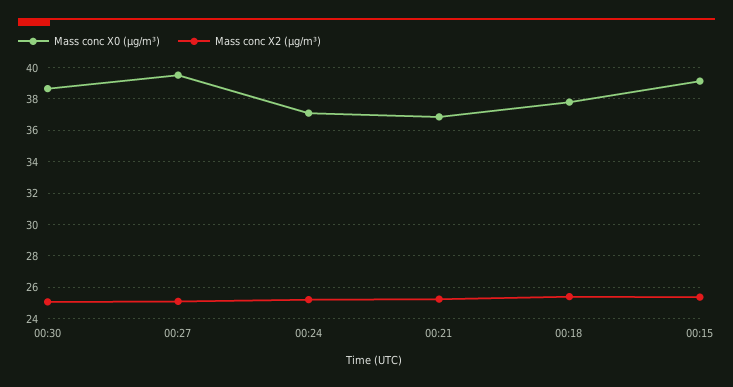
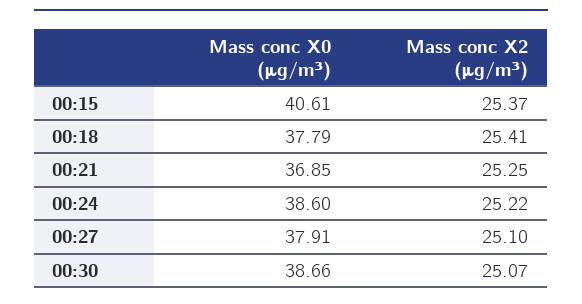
  {
    "Mass conc X0 (μg/m³)": {
      "00:30": 38.66,
-     "00:27": 39.5,
+     "00:27": 37.91,
-     "00:24": 37,
+     "00:24": 38.6,
      "00:21": 36.85,
      "00:18": 37.79,
-     "00:15": 39
+     "00:15": 40.61
    },
    "Mass conc X2 (μg/m³)": {
      "00:30": 25.07,
      "00:27": 25.1,
      "00:24": 25.22,
      "00:21": 25.25,
      "00:18": 25.41,
      "00:15": 25.37
    }
  }

